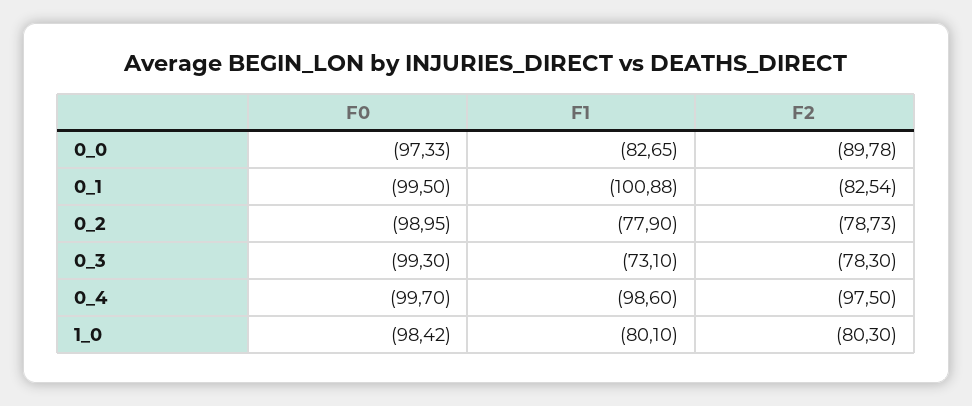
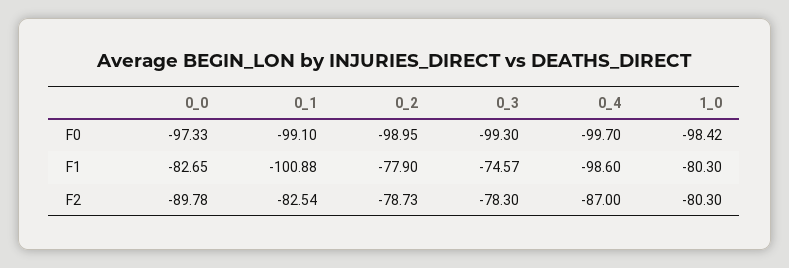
  {
    "F0": {
      "0_0": -97.33,
-     "0_1": -99.5,
+     "0_1": -99.1,
      "0_2": -98.95,
      "0_3": -99.3,
      "0_4": -99.7,
      "1_0": -98.42
    },
    "F1": {
      "0_0": -82.65,
      "0_1": -100.88,
      "0_2": -77.9,
-     "0_3": -73.1,
+     "0_3": -74.57,
      "0_4": -98.6,
-     "1_0": -80.1
+     "1_0": -80.3
    },
    "F2": {
      "0_0": -89.78,
      "0_1": -82.54,
      "0_2": -78.73,
      "0_3": -78.3,
-     "0_4": -97.5,
+     "0_4": -87,
      "1_0": -80.3
    }
  }

